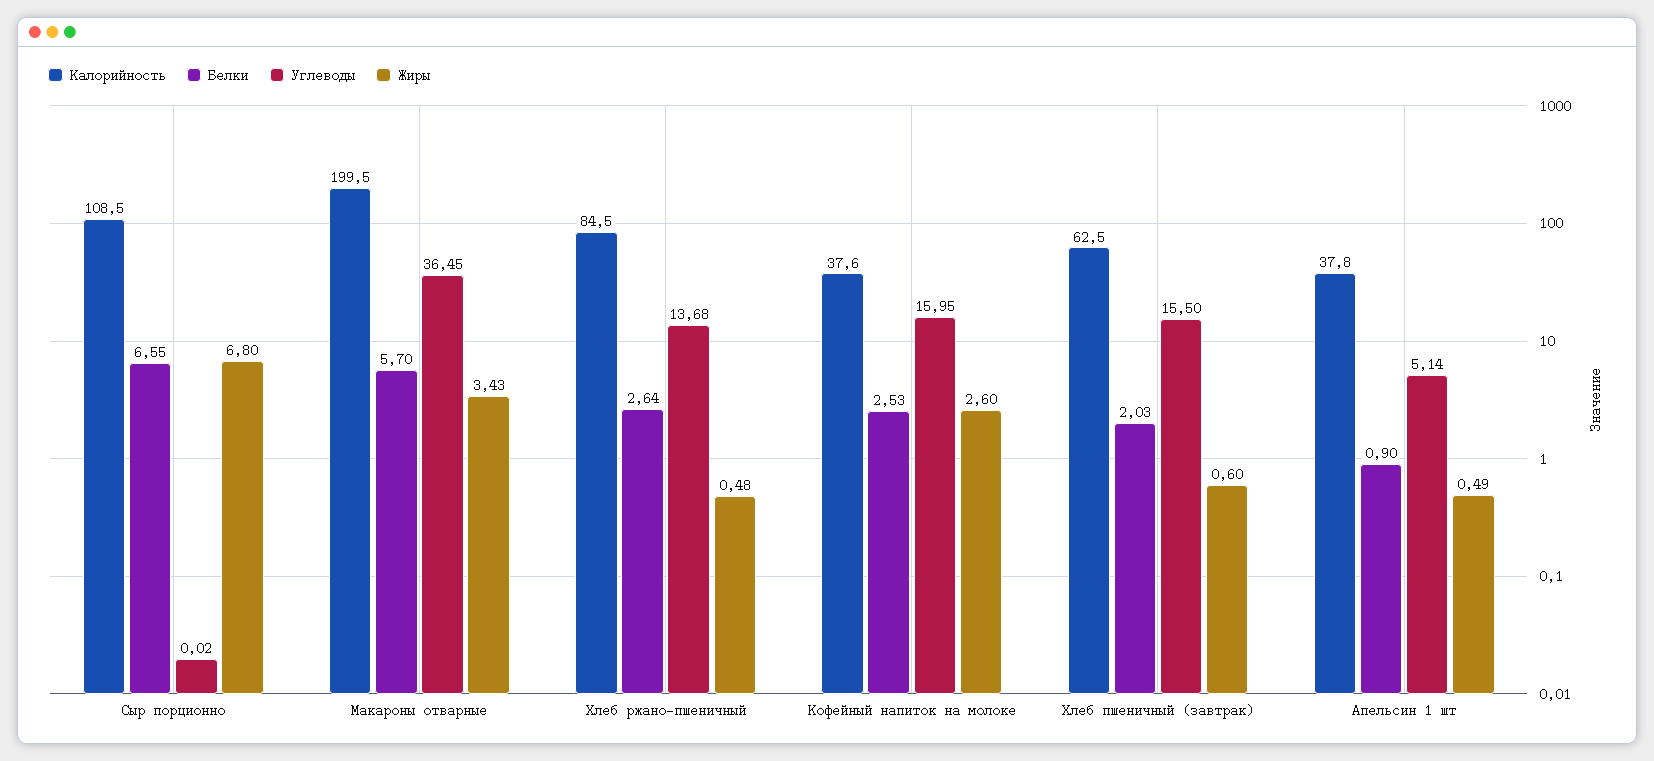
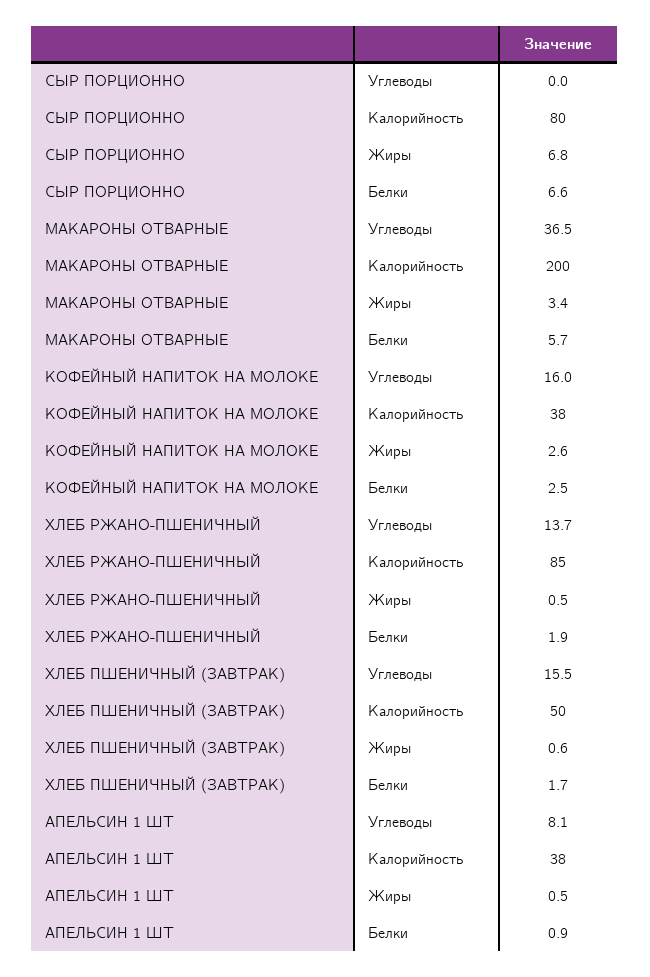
  {
    "Калорийность": {
-     "Сыр порционно": 108.5,
+     "Сыр порционно": 80,
      "Макароны отварные": 199.5,
      "Хлеб ржано-пшеничный": 84.5,
      "Кофейный напиток на молоке": 37.6,
-     "Хлеб пшеничный (завтрак)": 62.5,
+     "Хлеб пшеничный (завтрак)": 50,
      "Апельсин 1 шт": 37.8
    },
    "Белки": {
      "Сыр порционно": 6.55,
      "Макароны отварные": 5.7,
-     "Хлеб ржано-пшеничный": 2.64,
+     "Хлеб ржано-пшеничный": 1.9,
      "Кофейный напиток на молоке": 2.53,
-     "Хлеб пшеничный (завтрак)": 2.03,
+     "Хлеб пшеничный (завтрак)": 1.7,
      "Апельсин 1 шт": 0.9
    },
    "Углеводы": {
      "Сыр порционно": 0.02,
      "Макароны отварные": 36.45,
      "Хлеб ржано-пшеничный": 13.68,
      "Кофейный напиток на молоке": 15.95,
      "Хлеб пшеничный (завтрак)": 15.5,
-     "Апельсин 1 шт": 5.14
+     "Апельсин 1 шт": 8.1
    },
    "Жиры": {
      "Сыр порционно": 6.8,
      "Макароны отварные": 3.43,
      "Хлеб ржано-пшеничный": 0.48,
      "Кофейный напиток на молоке": 2.6,
      "Хлеб пшеничный (завтрак)": 0.6,
      "Апельсин 1 шт": 0.49
    }
  }

